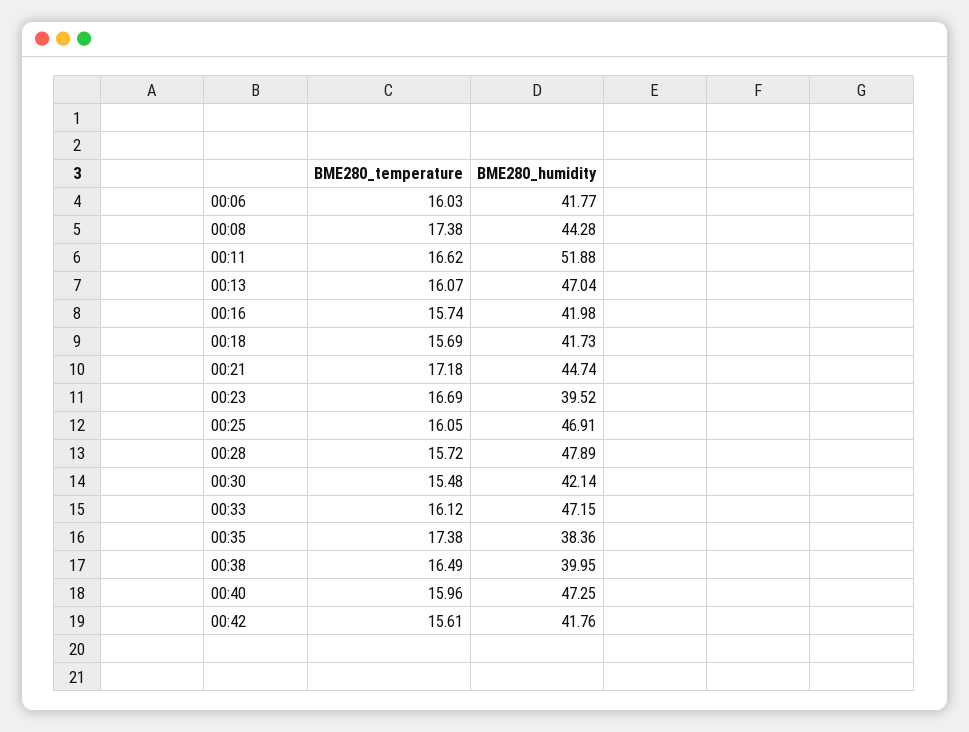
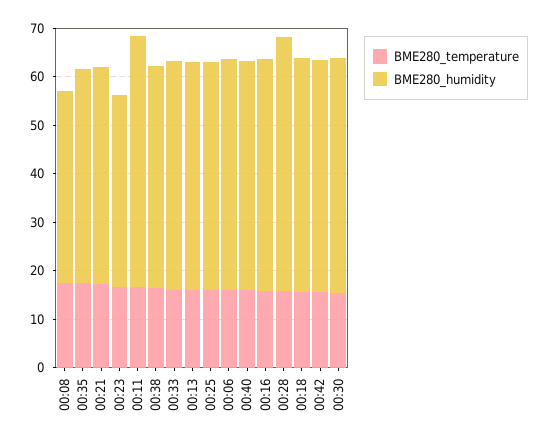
  {
    "BME280_temperature": {
      "00:06": 16.03,
      "00:08": 17.38,
      "00:11": 16.62,
      "00:13": 16.07,
      "00:16": 15.74,
      "00:18": 15.69,
      "00:21": 17.18,
      "00:23": 16.69,
      "00:25": 16.05,
      "00:28": 15.72,
      "00:30": 15.48,
      "00:33": 16.12,
      "00:35": 17.38,
      "00:38": 16.49,
      "00:40": 15.96,
      "00:42": 15.61
    },
    "BME280_humidity": {
-     "00:06": 41.77,
+     "00:06": 48,
-     "00:08": 44.28,
+     "00:08": 40,
      "00:11": 51.88,
      "00:13": 47.04,
-     "00:16": 41.98,
+     "00:16": 48,
-     "00:18": 41.73,
+     "00:18": 48,
      "00:21": 44.74,
      "00:23": 39.52,
      "00:25": 46.91,
-     "00:28": 47.89,
+     "00:28": 52,
-     "00:30": 42.14,
+     "00:30": 48,
      "00:33": 47.15,
-     "00:35": 38.36,
+     "00:35": 44,
-     "00:38": 39.95,
+     "00:38": 46,
      "00:40": 47.25,
-     "00:42": 41.76
+     "00:42": 48
    }
  }

